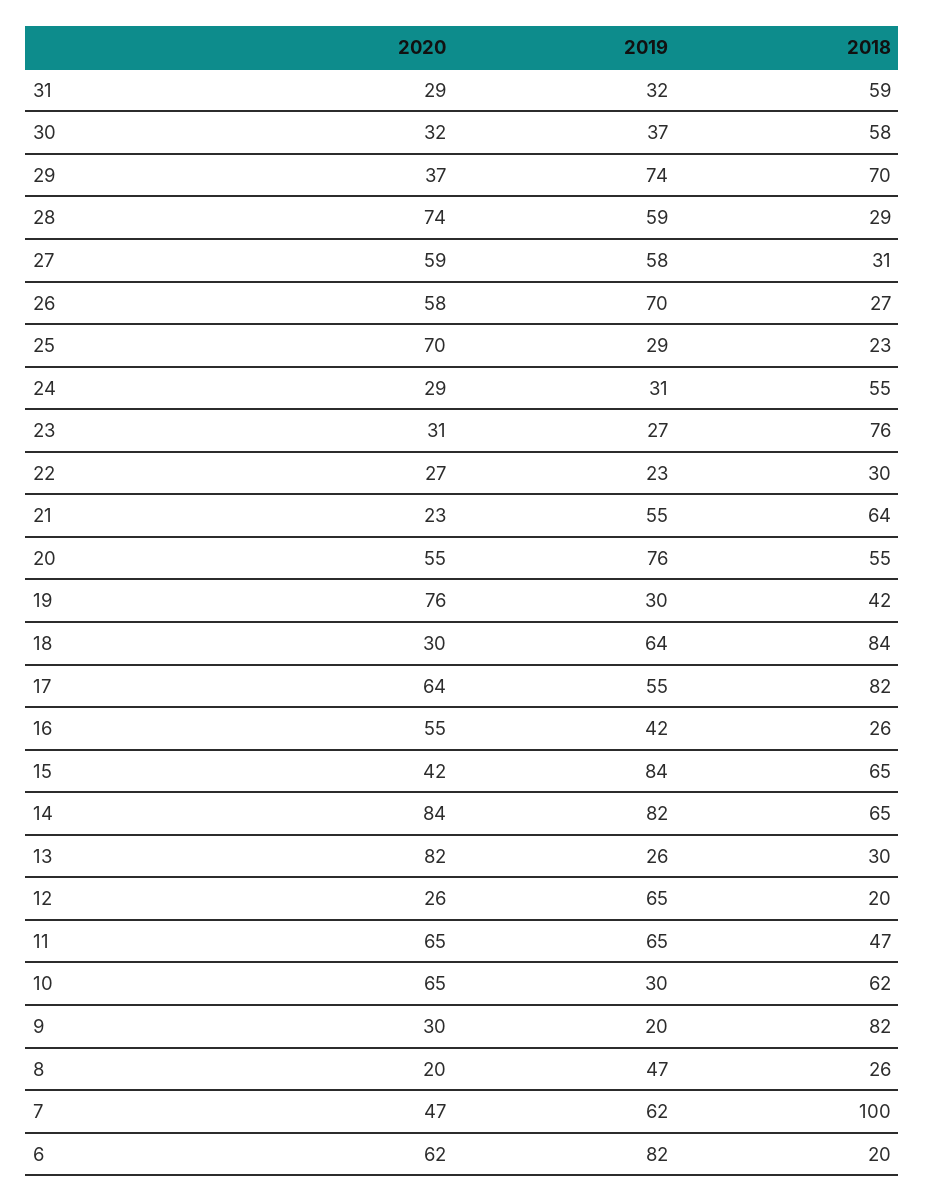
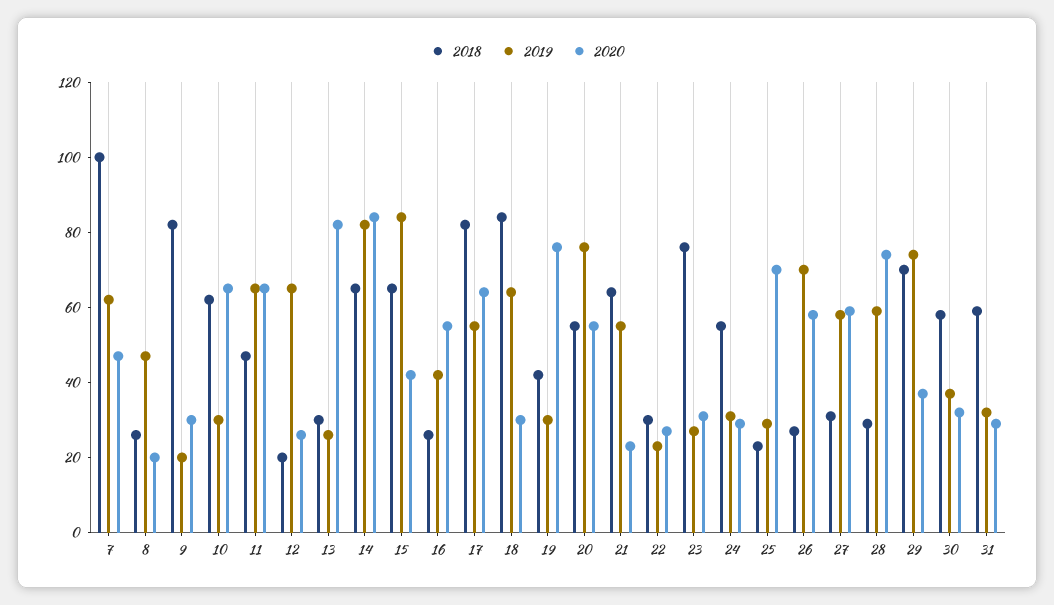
  {
    "2020": {
      "31": 29,
      "30": 32,
      "29": 37,
      "28": 74,
      "27": 59,
      "26": 58,
      "25": 70,
      "24": 29,
      "23": 31,
      "22": 27,
      "21": 23,
      "20": 55,
      "19": 76,
      "18": 30,
      "17": 64,
      "16": 55,
      "15": 42,
      "14": 84,
      "13": 82,
      "12": 26,
      "11": 65,
      "10": 65,
      "9": 30,
      "8": 20,
-     "7": 47,
+     "7": 47
-     "6": 62
    },
    "2019": {
      "31": 32,
      "30": 37,
      "29": 74,
      "28": 59,
      "27": 58,
      "26": 70,
      "25": 29,
      "24": 31,
      "23": 27,
      "22": 23,
      "21": 55,
      "20": 76,
      "19": 30,
      "18": 64,
      "17": 55,
      "16": 42,
      "15": 84,
      "14": 82,
      "13": 26,
      "12": 65,
      "11": 65,
      "10": 30,
      "9": 20,
      "8": 47,
-     "7": 62,
+     "7": 62
-     "6": 82
    },
    "2018": {
      "31": 59,
      "30": 58,
      "29": 70,
      "28": 29,
      "27": 31,
      "26": 27,
      "25": 23,
      "24": 55,
      "23": 76,
      "22": 30,
      "21": 64,
      "20": 55,
      "19": 42,
      "18": 84,
      "17": 82,
      "16": 26,
      "15": 65,
      "14": 65,
      "13": 30,
      "12": 20,
      "11": 47,
      "10": 62,
      "9": 82,
      "8": 26,
-     "7": 100,
+     "7": 100
-     "6": 20
    }
  }

